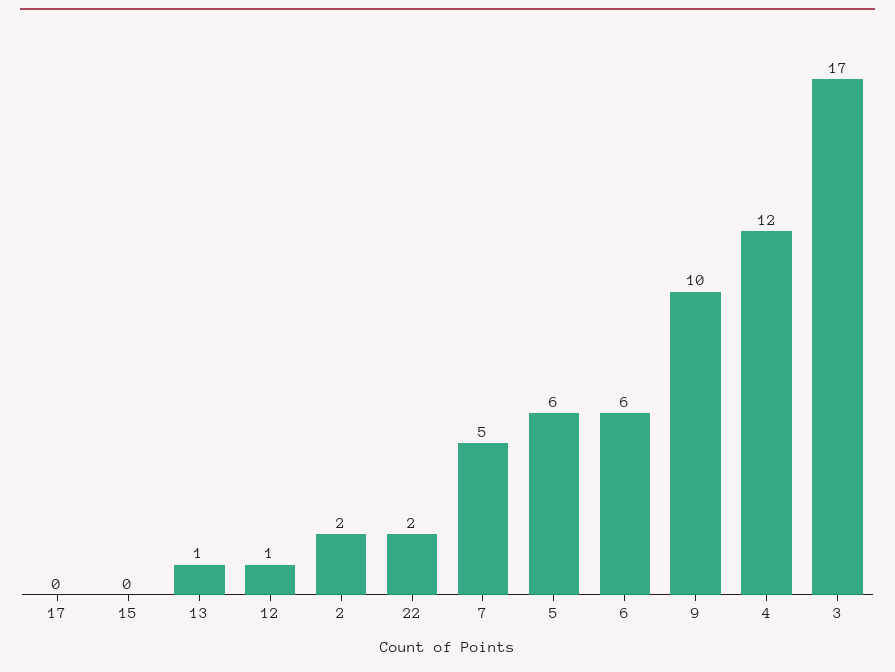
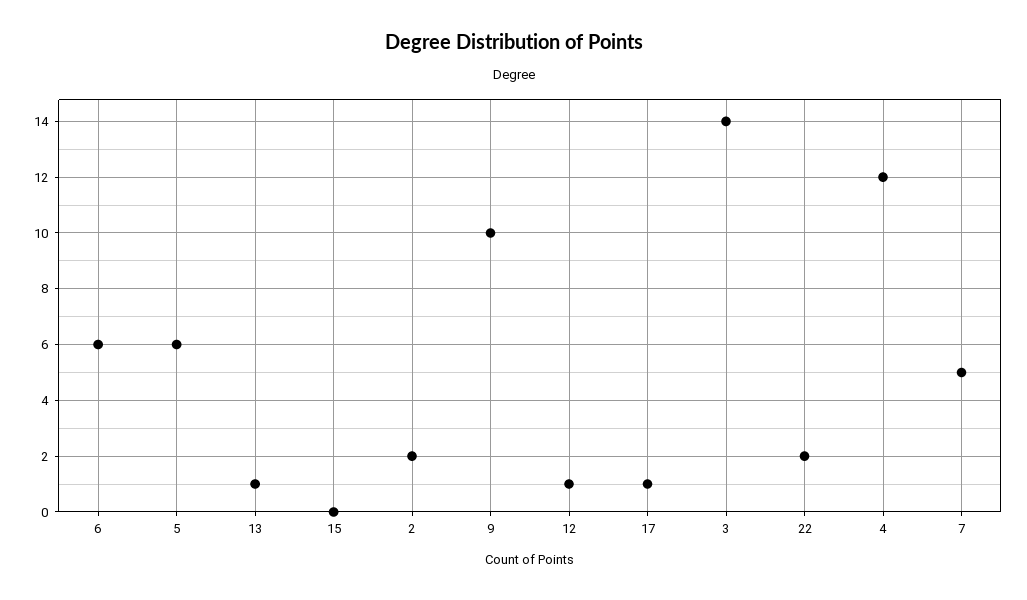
  {
-   "17": 0,
+   "17": 1,
    "15": 0,
    "13": 1,
    "12": 1,
    "2": 2,
    "22": 2,
    "7": 5,
    "5": 6,
    "6": 6,
    "9": 10,
    "4": 12,
-   "3": 17
+   "3": 14
  }

